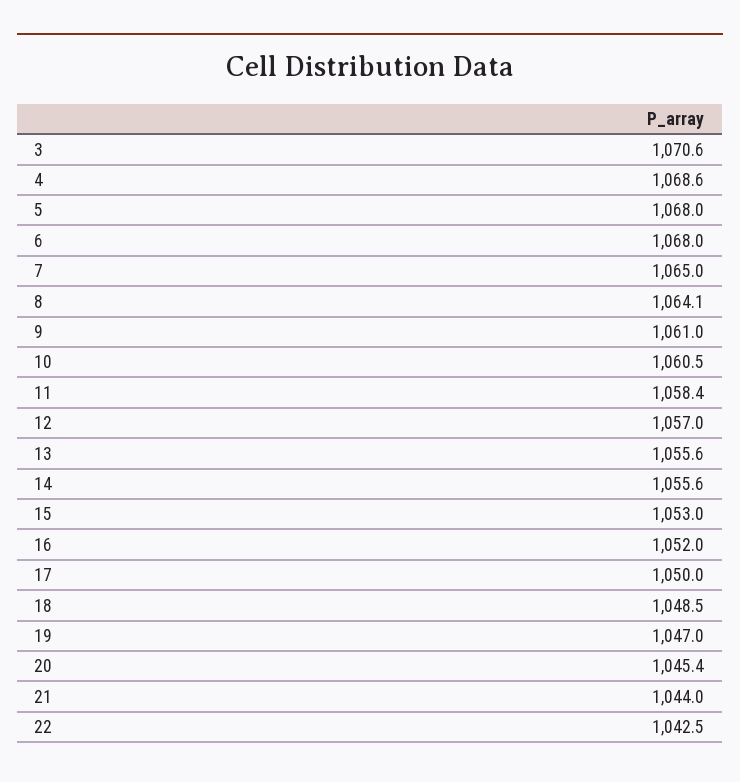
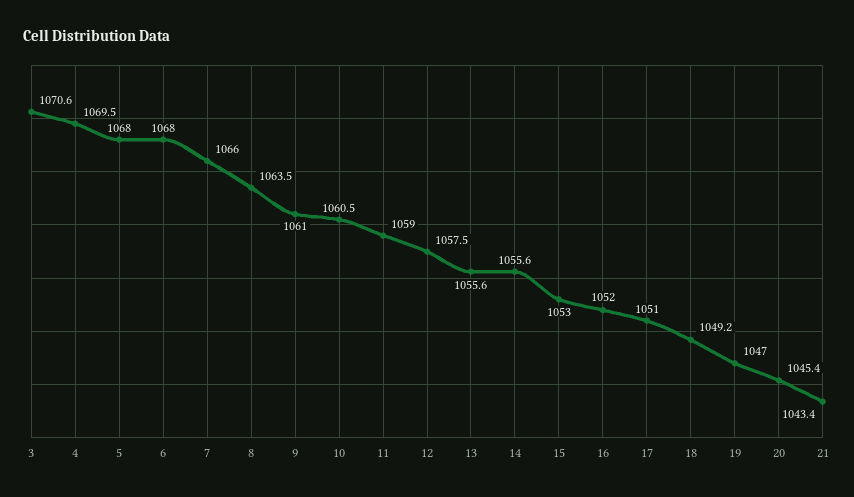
  {
    "3": 1070.6,
-   "4": 1068.6,
+   "4": 1069.5,
    "5": 1068,
    "6": 1068,
-   "7": 1065,
+   "7": 1066,
-   "8": 1064.1,
+   "8": 1063.5,
    "9": 1061,
    "10": 1060.5,
-   "11": 1058.4,
+   "11": 1059,
-   "12": 1057,
+   "12": 1057.5,
    "13": 1055.6,
    "14": 1055.6,
    "15": 1053,
    "16": 1052,
-   "17": 1050,
+   "17": 1051,
-   "18": 1048.5,
+   "18": 1049.2,
    "19": 1047,
    "20": 1045.4,
-   "21": 1044,
+   "21": 1043.4
-   "22": 1042.5
  }

